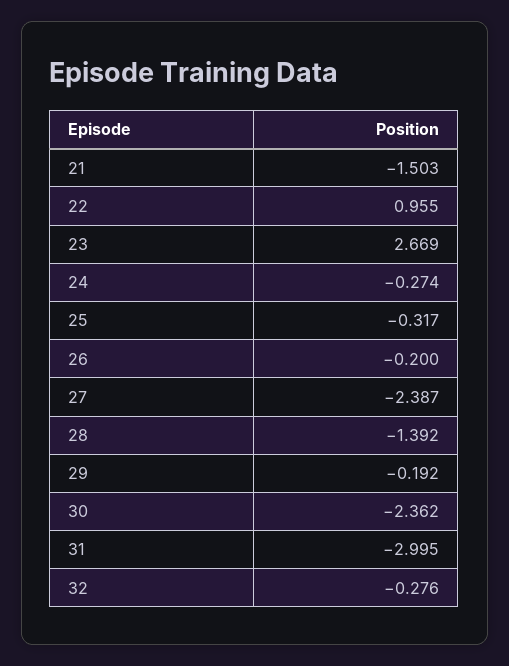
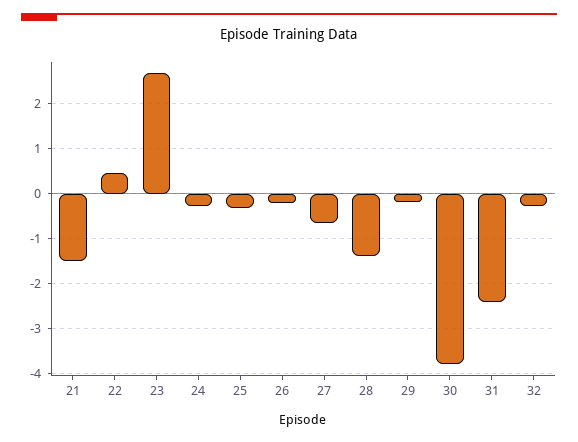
  {
    "21": -1.503,
-   "22": 0.955,
+   "22": 0.4,
    "23": 2.669,
    "24": -0.274,
    "25": -0.317,
    "26": -0.2,
-   "27": -2.387,
+   "27": -0.6,
    "28": -1.392,
    "29": -0.192,
-   "30": -2.362,
+   "30": -3.8,
-   "31": -2.995,
+   "31": -2.4,
    "32": -0.276
  }

